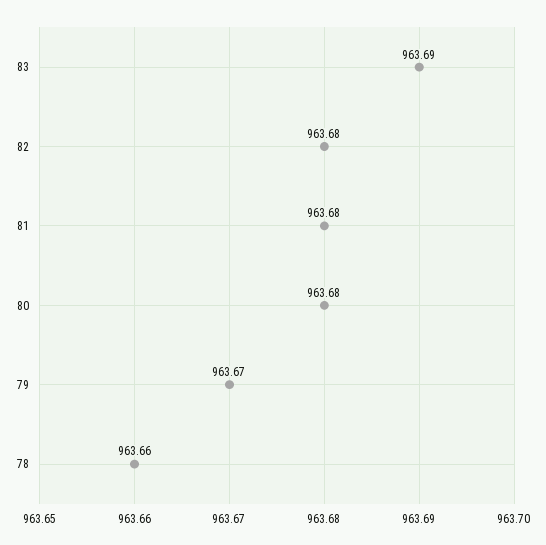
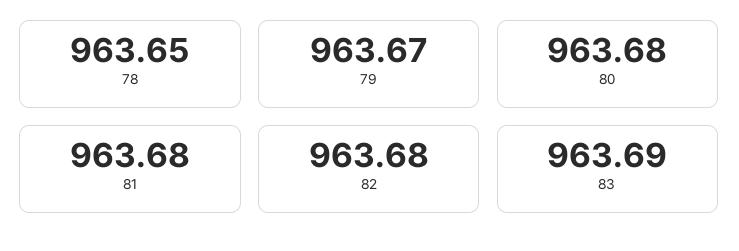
  {
    "83": 963.69,
    "82": 963.68,
    "81": 963.68,
    "80": 963.68,
    "79": 963.67,
-   "78": 963.66
+   "78": 963.65
  }

